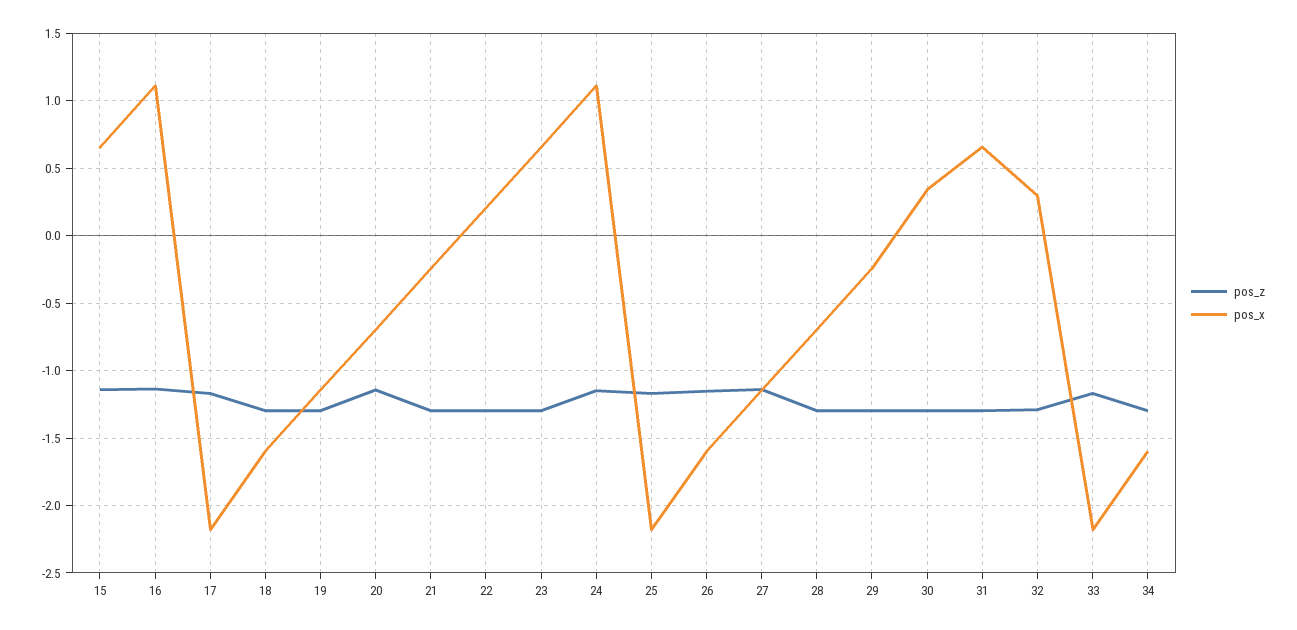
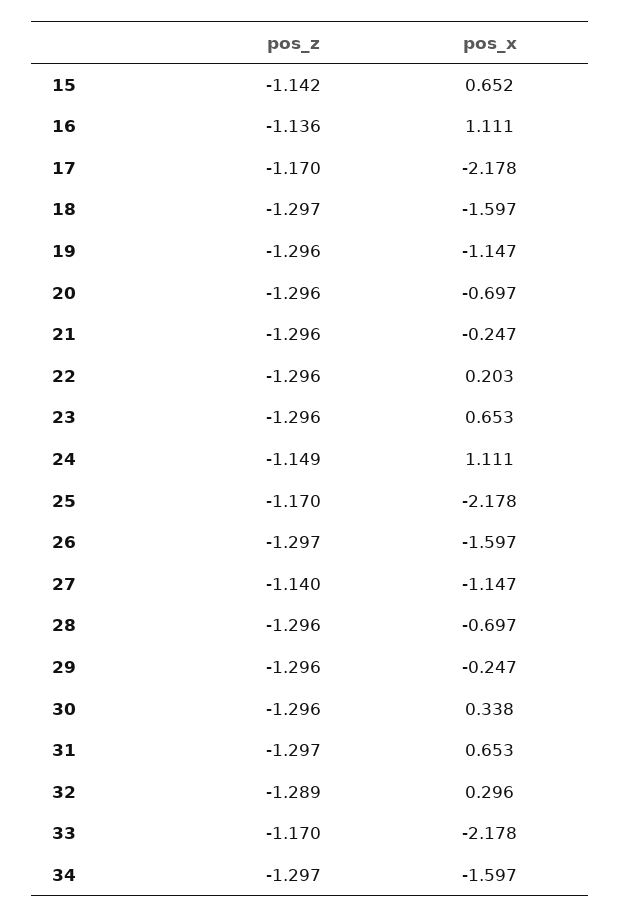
  {
    "pos_z": {
      "15": -1.142,
      "16": -1.136,
      "17": -1.17,
      "18": -1.297,
      "19": -1.296,
-     "20": -1.15,
+     "20": -1.296,
      "21": -1.296,
      "22": -1.296,
      "23": -1.296,
      "24": -1.149,
      "25": -1.17,
-     "26": -1.15,
+     "26": -1.297,
      "27": -1.14,
      "28": -1.296,
      "29": -1.296,
      "30": -1.296,
      "31": -1.297,
      "32": -1.289,
      "33": -1.17,
      "34": -1.297
    },
    "pos_x": {
      "15": 0.652,
      "16": 1.111,
      "17": -2.178,
      "18": -1.597,
      "19": -1.147,
      "20": -0.697,
      "21": -0.247,
      "22": 0.203,
      "23": 0.653,
      "24": 1.111,
      "25": -2.178,
      "26": -1.597,
      "27": -1.147,
      "28": -0.697,
      "29": -0.247,
      "30": 0.338,
      "31": 0.653,
      "32": 0.296,
      "33": -2.178,
      "34": -1.597
    }
  }

